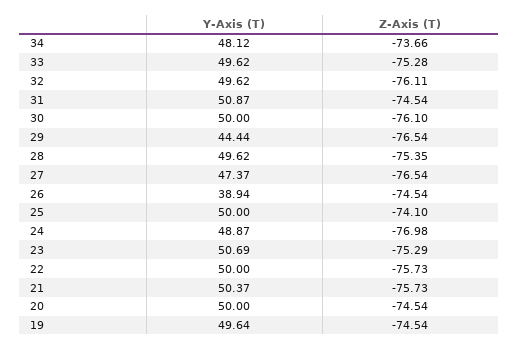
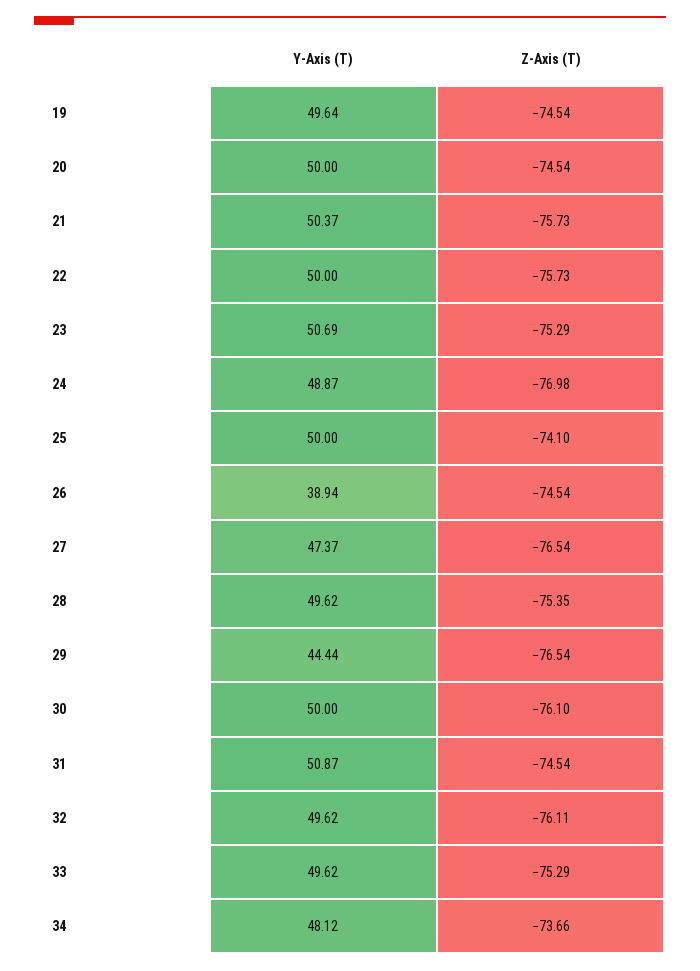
  {
    "Y-Axis (T)": {
      "34": 48.12,
      "33": 49.62,
      "32": 49.62,
      "31": 50.87,
      "30": 50,
      "29": 44.44,
      "28": 49.62,
      "27": 47.37,
      "26": 38.94,
      "25": 50,
      "24": 48.87,
      "23": 50.69,
      "22": 50,
      "21": 50.37,
      "20": 50,
      "19": 49.64
    },
    "Z-Axis (T)": {
      "34": -73.66,
-     "33": -75.28,
+     "33": -75.29,
      "32": -76.11,
      "31": -74.54,
      "30": -76.1,
      "29": -76.54,
      "28": -75.35,
      "27": -76.54,
      "26": -74.54,
      "25": -74.1,
      "24": -76.98,
      "23": -75.29,
      "22": -75.73,
      "21": -75.73,
      "20": -74.54,
      "19": -74.54
    }
  }

